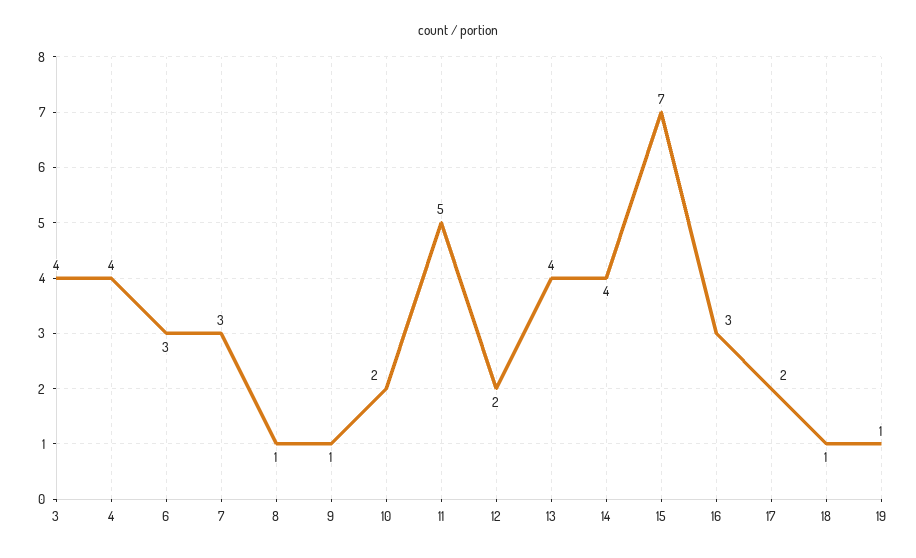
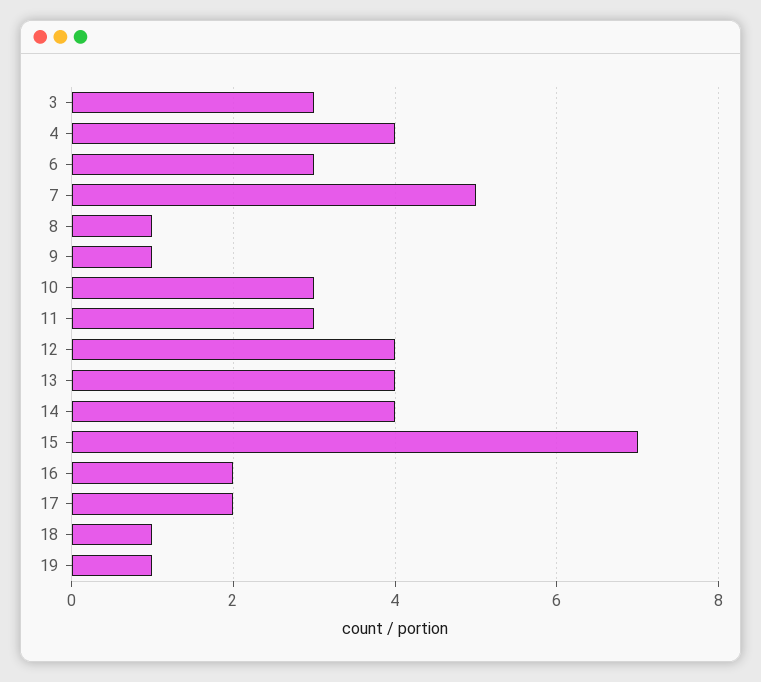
  {
-   "3": 4,
+   "3": 3,
    "4": 4,
    "6": 3,
-   "7": 3,
+   "7": 5,
    "8": 1,
    "9": 1,
-   "10": 2,
+   "10": 3,
-   "11": 5,
+   "11": 3,
-   "12": 2,
+   "12": 4,
    "13": 4,
    "14": 4,
    "15": 7,
-   "16": 3,
+   "16": 2,
    "17": 2,
    "18": 1,
    "19": 1
  }

